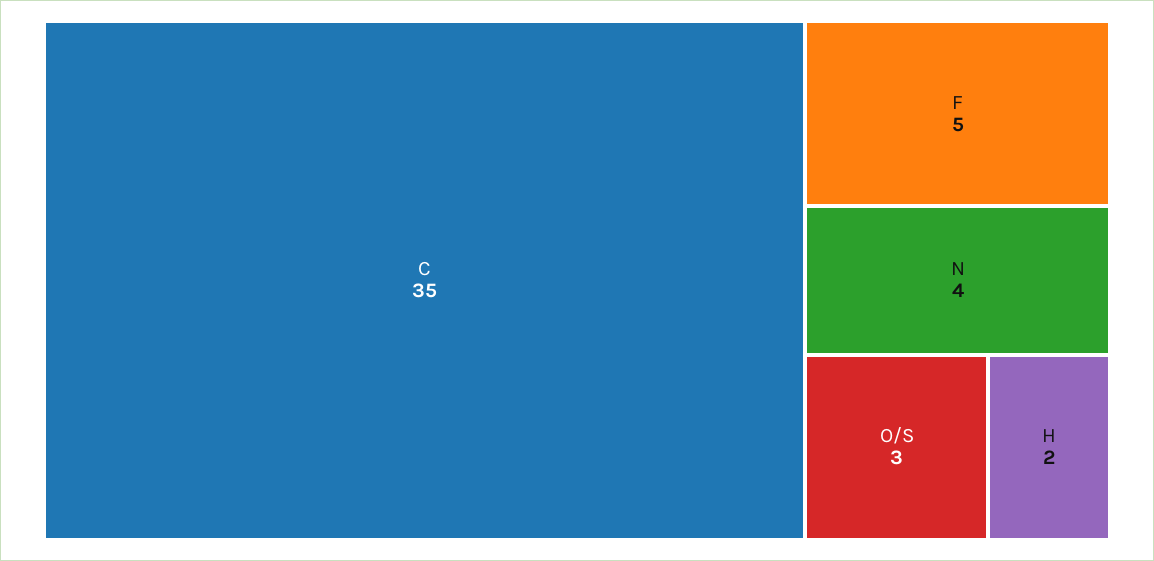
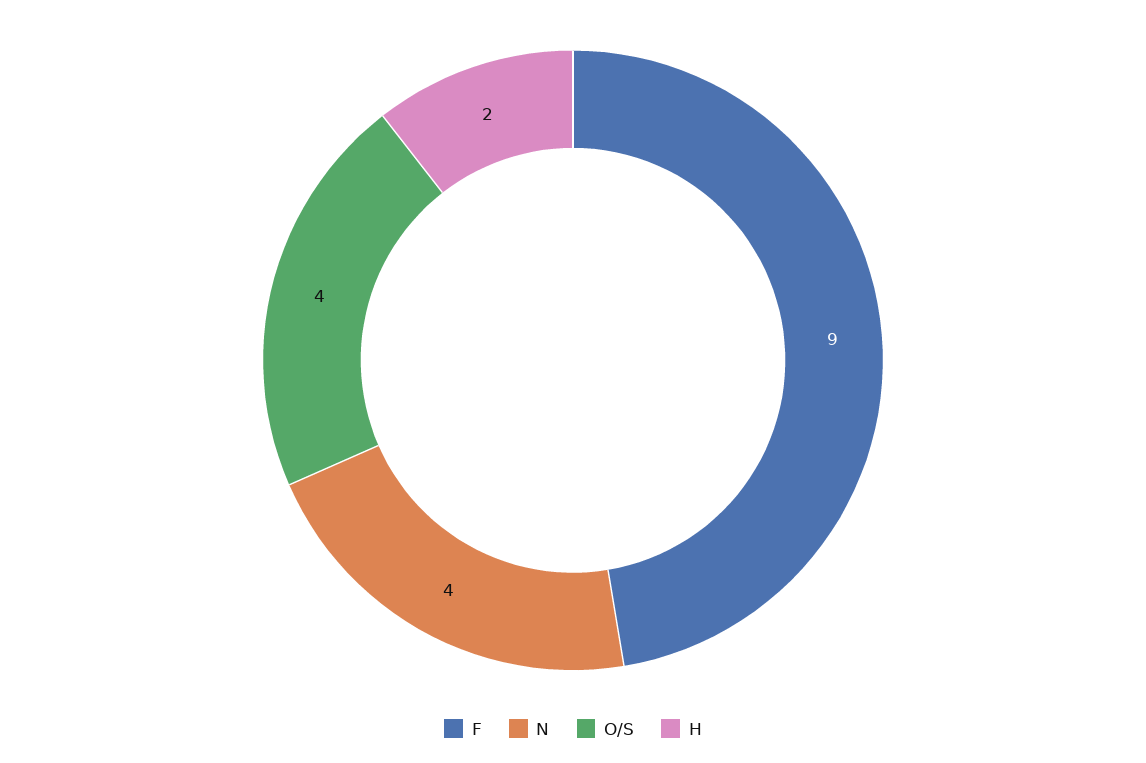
  {
-   "C": 35,
-   "F": 5,
+   "F": 9,
    "N": 4,
-   "O/S": 3,
+   "O/S": 4,
    "H": 2
  }

